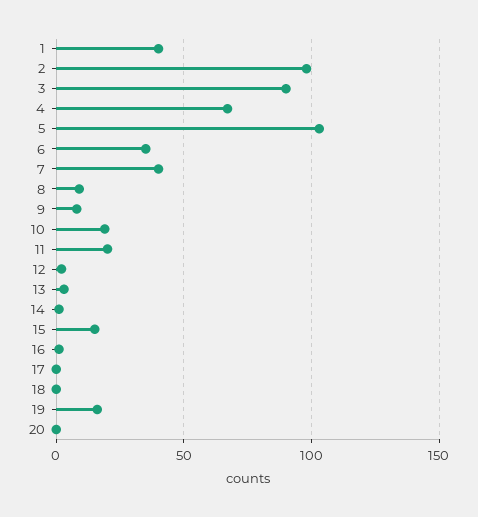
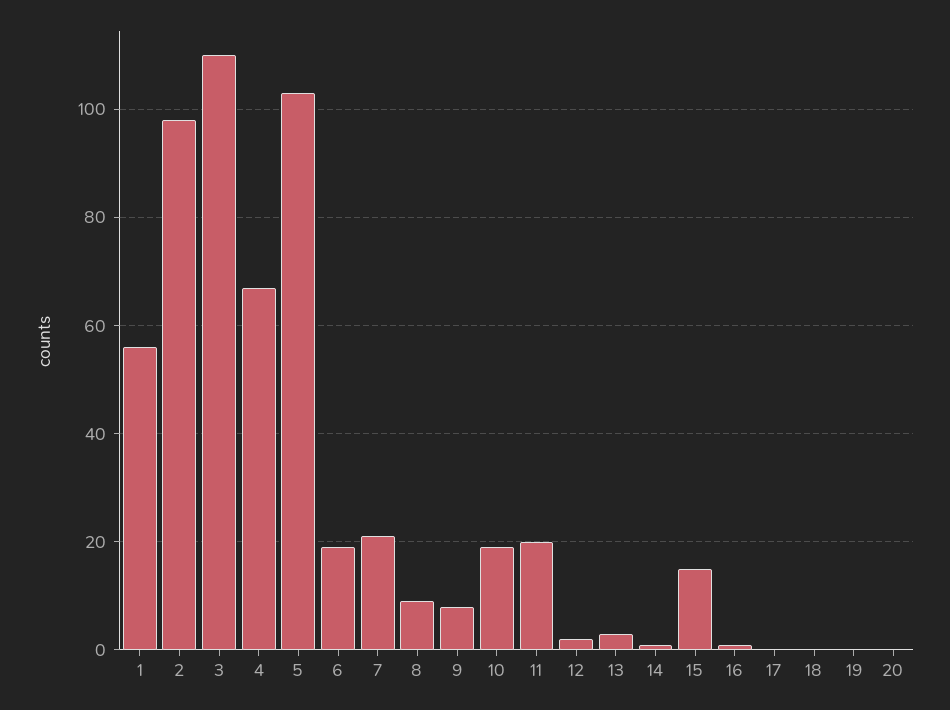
  {
-   "1": 40,
+   "1": 55,
    "2": 100,
-   "3": 90,
+   "3": 110,
    "4": 65,
    "5": 105,
-   "6": 35,
+   "6": 20,
-   "7": 40,
+   "7": 20,
    "8": 10,
    "9": 10,
    "10": 20,
    "11": 20,
    "12": 0,
    "13": 5,
    "14": 0,
    "15": 15,
    "16": 0,
    "17": 0,
    "18": 0,
-   "19": 15,
+   "19": 0,
    "20": 0
  }

